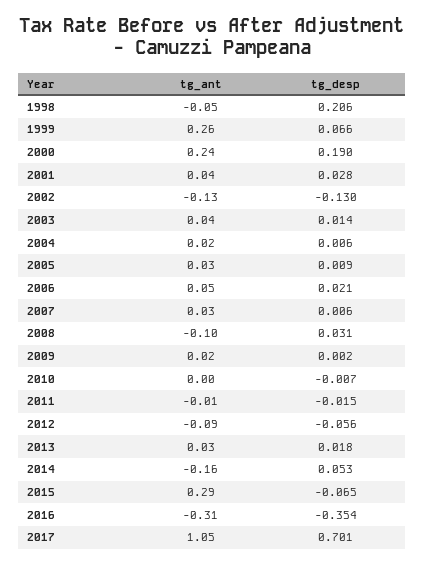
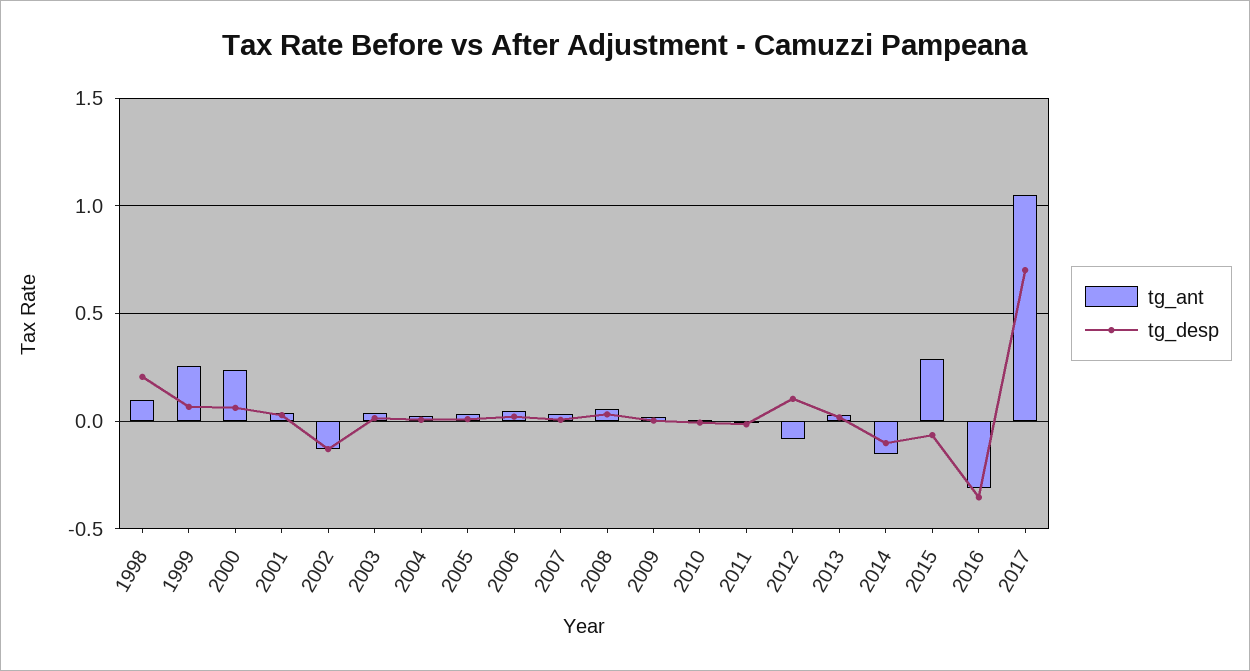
  {
    "tg_ant": {
-     "1998": -0.05,
+     "1998": 0.1,
      "1999": 0.26,
      "2000": 0.24,
      "2001": 0.04,
      "2002": -0.13,
      "2003": 0.04,
      "2004": 0.02,
      "2005": 0.03,
      "2006": 0.05,
      "2007": 0.03,
-     "2008": -0.1,
+     "2008": 0.05,
      "2009": 0.02,
      "2010": 0,
      "2011": -0.01,
      "2012": -0.09,
      "2013": 0.03,
      "2014": -0.16,
      "2015": 0.29,
      "2016": -0.31,
      "2017": 1.05
    },
    "tg_desp": {
      "1998": 0.206,
      "1999": 0.066,
-     "2000": 0.19,
+     "2000": 0.05,
      "2001": 0.028,
      "2002": -0.13,
      "2003": 0.014,
      "2004": 0.006,
      "2005": 0.009,
      "2006": 0.021,
      "2007": 0.006,
      "2008": 0.031,
      "2009": 0.002,
      "2010": -0.007,
      "2011": -0.015,
-     "2012": -0.056,
+     "2012": 0.1,
      "2013": 0.018,
-     "2014": 0.053,
+     "2014": -0.1,
      "2015": -0.065,
      "2016": -0.354,
      "2017": 0.701
    }
  }

